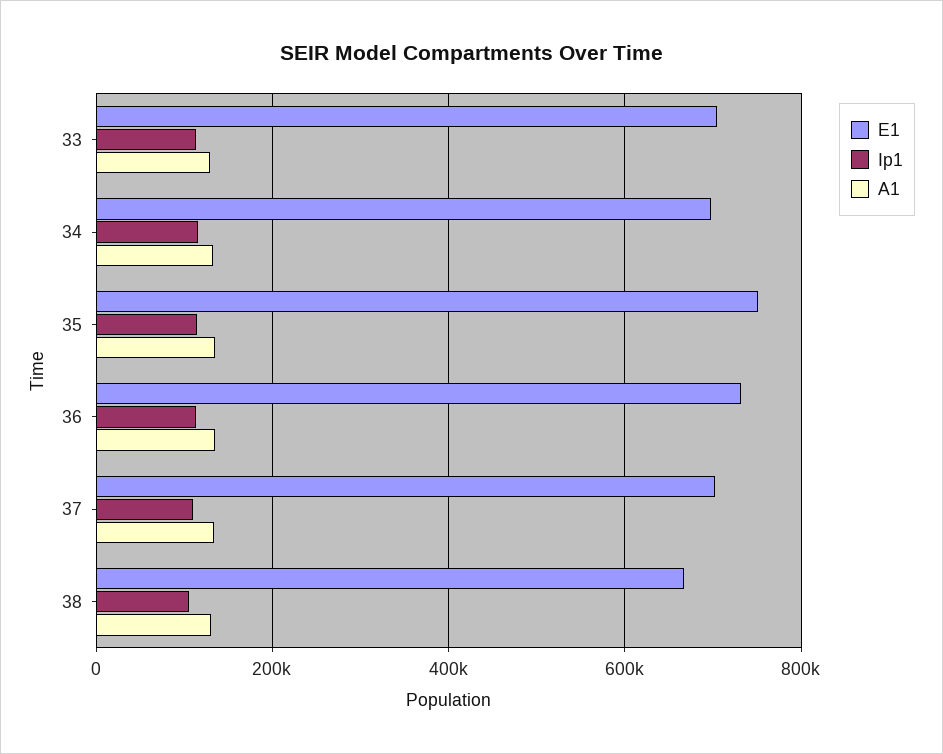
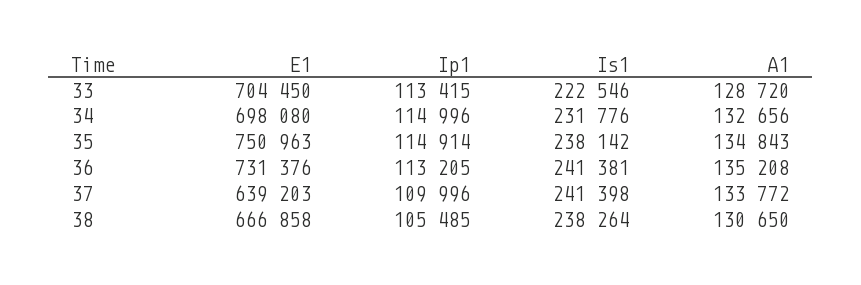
  {
    "E1": {
      "33": 704450,
      "34": 698080,
      "35": 750963,
      "36": 731376,
-     "37": 700000,
+     "37": 639203,
      "38": 666858
    },
    "Ip1": {
      "33": 113415,
      "34": 114996,
      "35": 114914,
      "36": 113205,
      "37": 109996,
      "38": 105485
    },
    "A1": {
      "33": 128720,
      "34": 132656,
      "35": 134843,
      "36": 135208,
      "37": 133772,
      "38": 130650
-   }
+   },
+   "Is1": {
+     "33": 222546,
+     "34": 231776,
+     "35": 238142,
+     "36": 241381,
+     "37": 241398,
+     "38": 238264
+   }
  }

